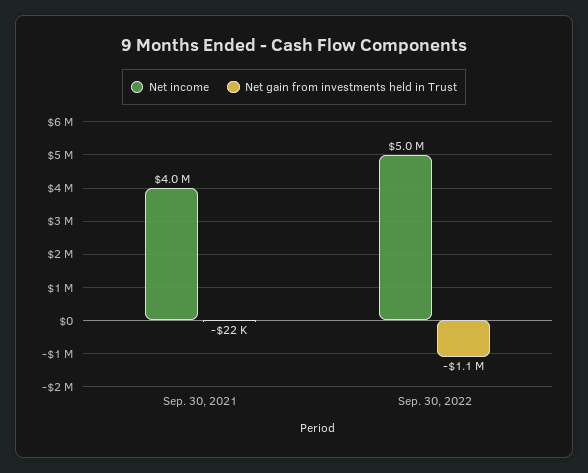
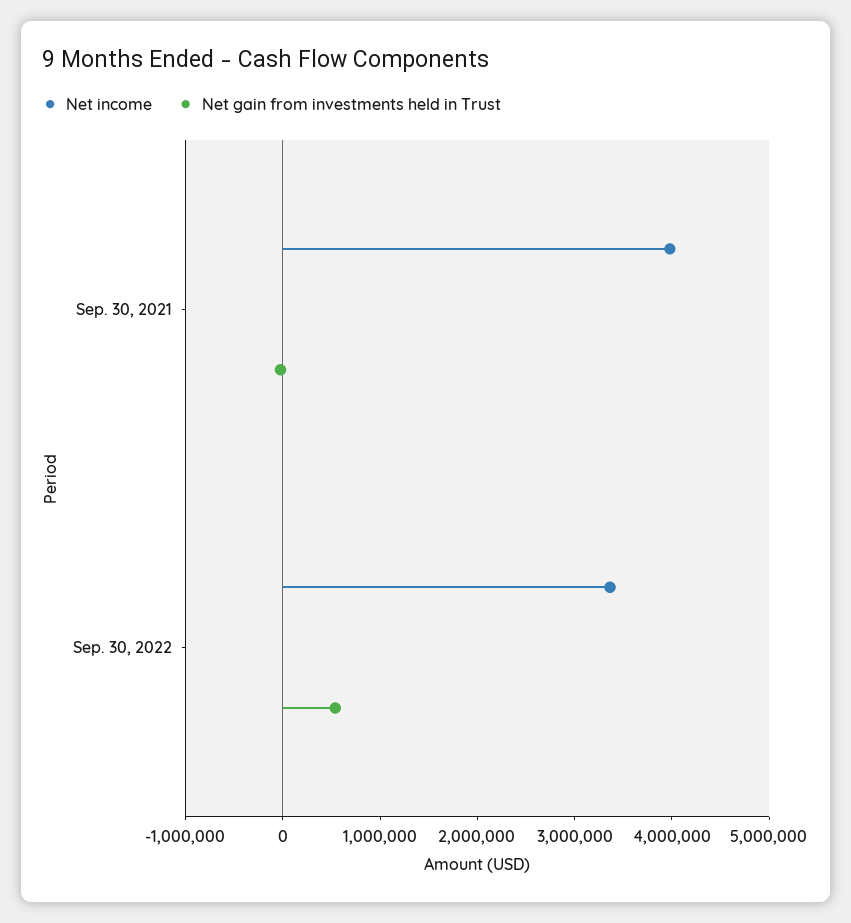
  {
    "Net income": {
      "Sep. 30, 2021": 4000000,
-     "Sep. 30, 2022": 5000000
+     "Sep. 30, 2022": 3400000
    },
    "Net gain from investments held in Trust": {
      "Sep. 30, 2021": -22000,
-     "Sep. 30, 2022": -1100000
+     "Sep. 30, 2022": 600000
    }
  }

